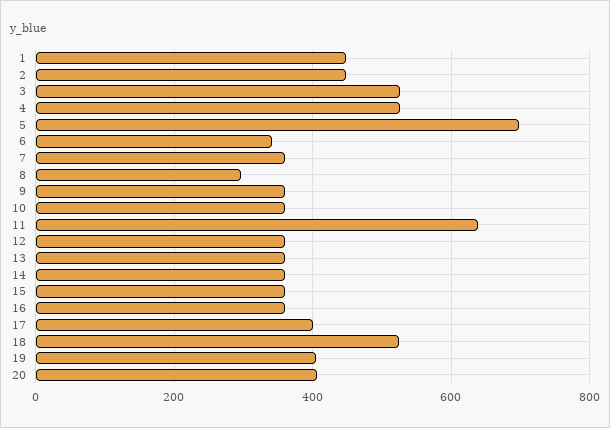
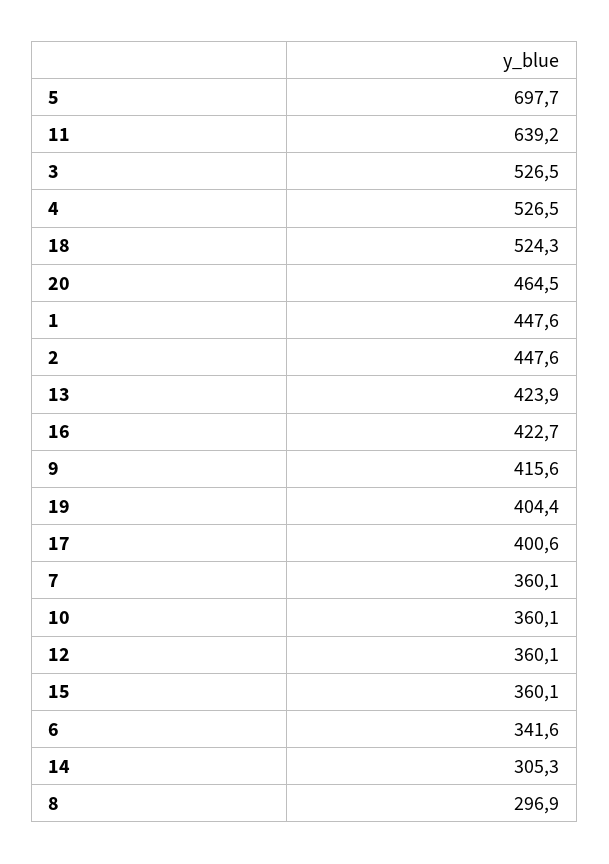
  {
    "1": 447.6,
    "2": 447.6,
    "3": 526.5,
    "4": 526.5,
    "5": 697.7,
    "6": 341.6,
    "7": 360.1,
    "8": 296.9,
-   "9": 360,
+   "9": 415.6,
    "10": 360.1,
    "11": 639.2,
    "12": 360.1,
-   "13": 360,
+   "13": 423.9,
-   "14": 360,
+   "14": 305.3,
    "15": 360.1,
-   "16": 360,
+   "16": 422.7,
    "17": 400.6,
    "18": 524.3,
    "19": 404.4,
-   "20": 400
+   "20": 464.5
  }

